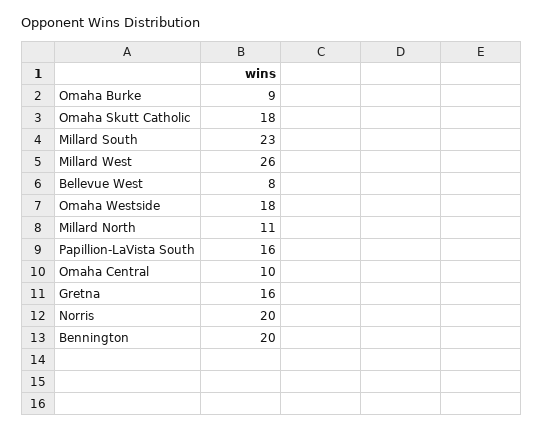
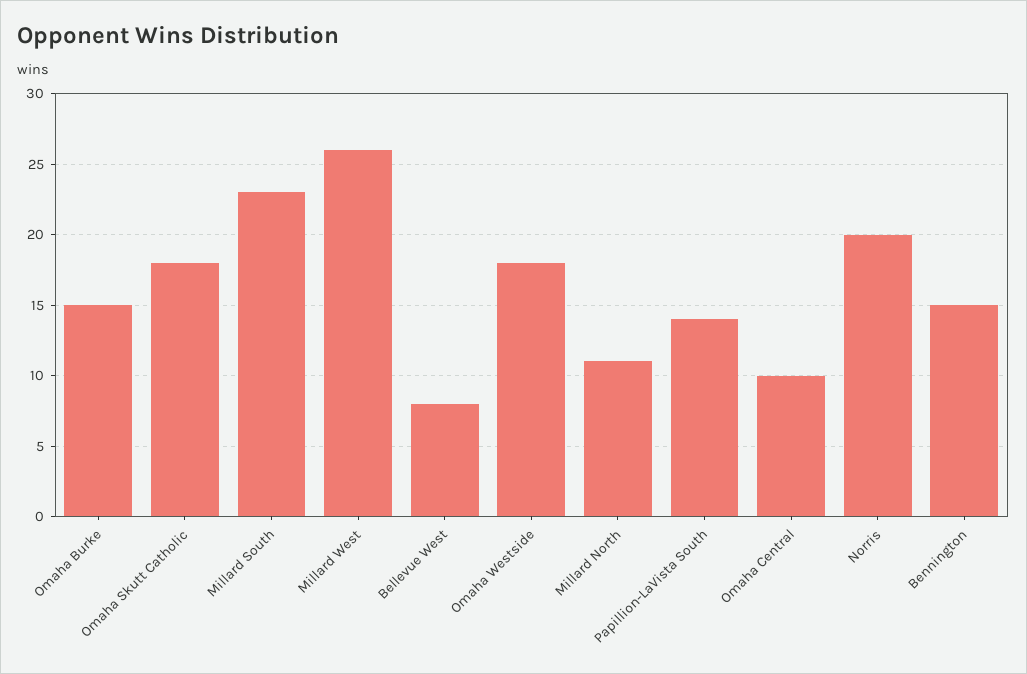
  {
-   "Omaha Burke": 9,
+   "Omaha Burke": 15,
    "Omaha Skutt Catholic": 18,
    "Millard South": 23,
    "Millard West": 26,
    "Bellevue West": 8,
    "Omaha Westside": 18,
    "Millard North": 11,
-   "Papillion-LaVista South": 16,
+   "Papillion-LaVista South": 14,
    "Omaha Central": 10,
-   "Gretna": 16,
    "Norris": 20,
-   "Bennington": 20
+   "Bennington": 15
  }

